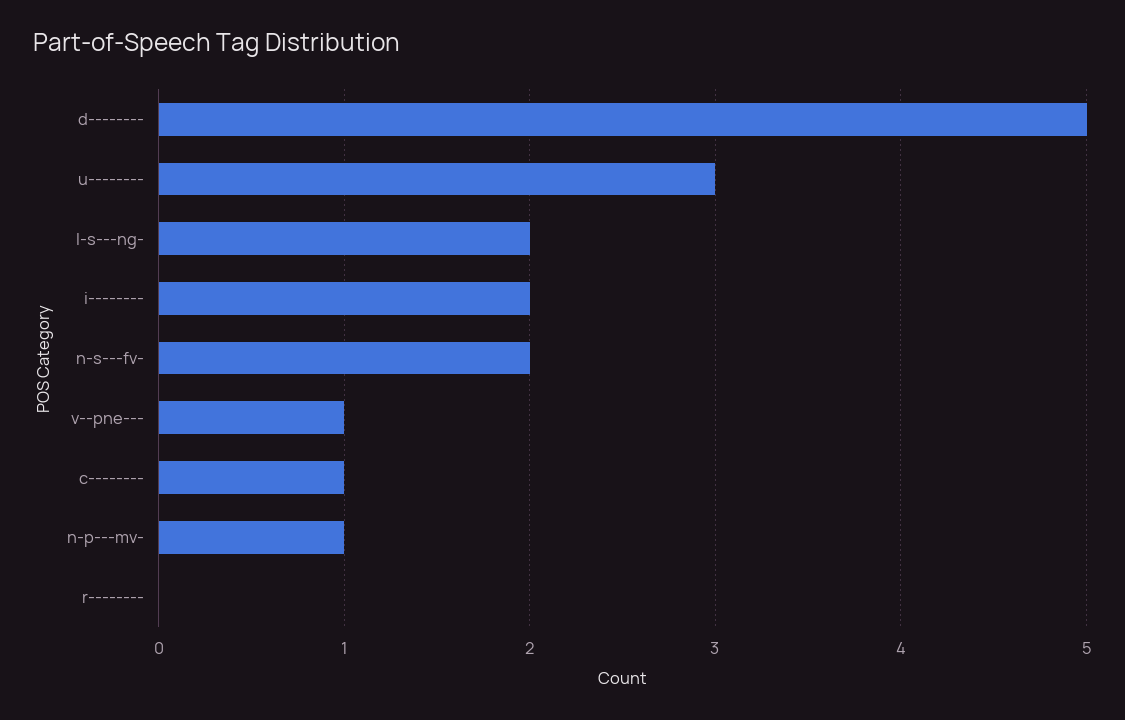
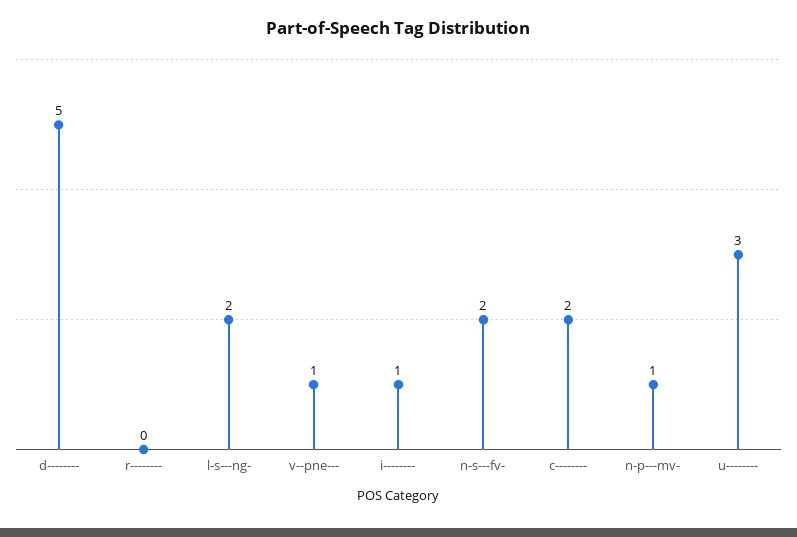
  {
    "d--------": 5,
    "u--------": 3,
    "l-s---ng-": 2,
-   "i--------": 2,
+   "i--------": 1,
    "n-s---fv-": 2,
    "v--pne---": 1,
-   "c--------": 1,
+   "c--------": 2,
    "n-p---mv-": 1,
    "r--------": 0
  }

